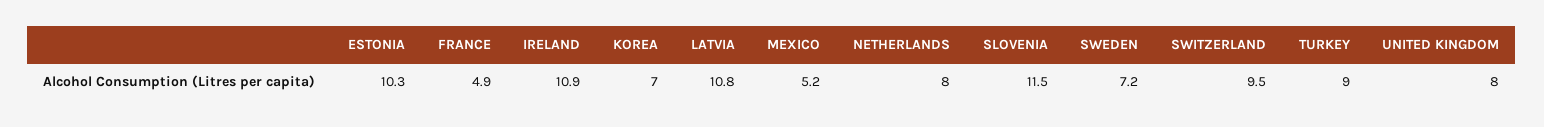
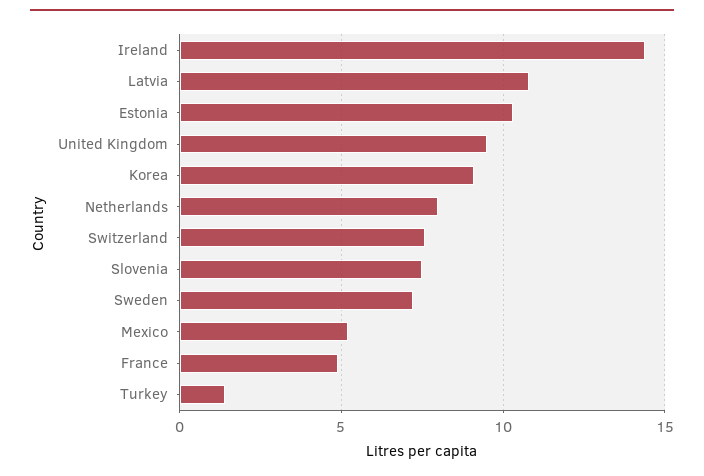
  {
    "ESTONIA": 10.3,
    "FRANCE": 4.9,
-   "IRELAND": 10.9,
+   "IRELAND": 14.5,
-   "KOREA": 7,
+   "KOREA": 9,
    "LATVIA": 10.8,
    "MEXICO": 5.2,
    "NETHERLANDS": 8,
-   "SLOVENIA": 11.5,
+   "SLOVENIA": 7.5,
    "SWEDEN": 7.2,
-   "SWITZERLAND": 9.5,
+   "SWITZERLAND": 7.5,
-   "TURKEY": 9,
+   "TURKEY": 1.5,
-   "UNITED KINGDOM": 8
+   "UNITED KINGDOM": 9.5
  }

